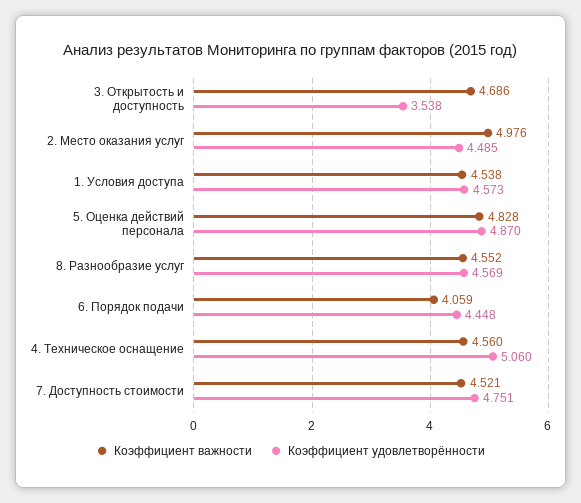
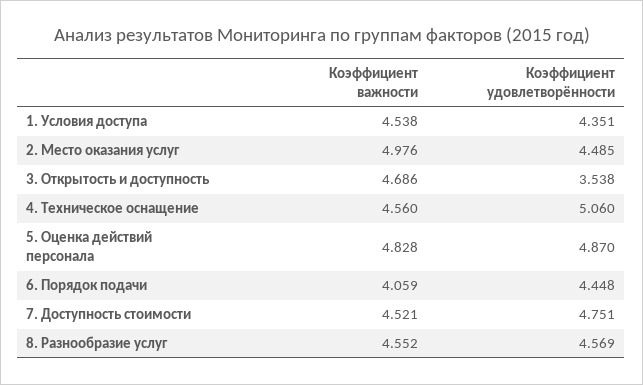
  {
    "Коэффициент важности": {
      "3. Открытость и доступность": 4.686,
      "2. Место оказания услуг": 4.976,
      "1. Условия доступа": 4.538,
      "5. Оценка действий персонала": 4.828,
      "8. Разнообразие услуг": 4.552,
      "6. Порядок подачи": 4.059,
      "4. Техническое оснащение": 4.56,
      "7. Доступность стоимости": 4.521
    },
    "Коэффициент удовлетворённости": {
      "3. Открытость и доступность": 3.538,
      "2. Место оказания услуг": 4.485,
-     "1. Условия доступа": 4.573,
+     "1. Условия доступа": 4.351,
      "5. Оценка действий персонала": 4.87,
      "8. Разнообразие услуг": 4.569,
      "6. Порядок подачи": 4.448,
      "4. Техническое оснащение": 5.06,
      "7. Доступность стоимости": 4.751
    }
  }

